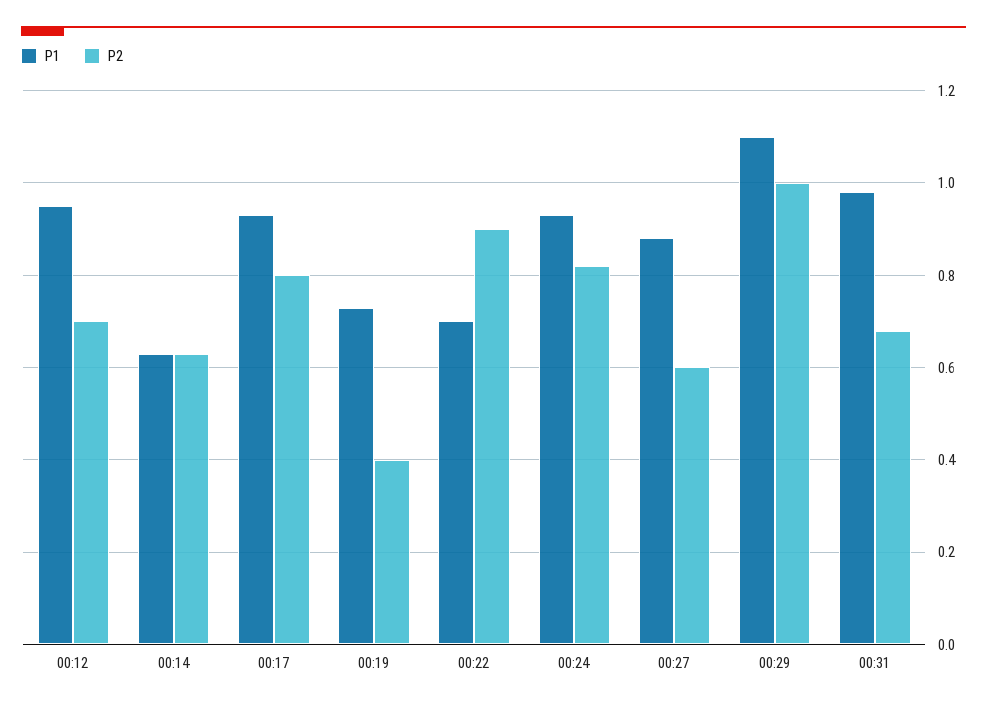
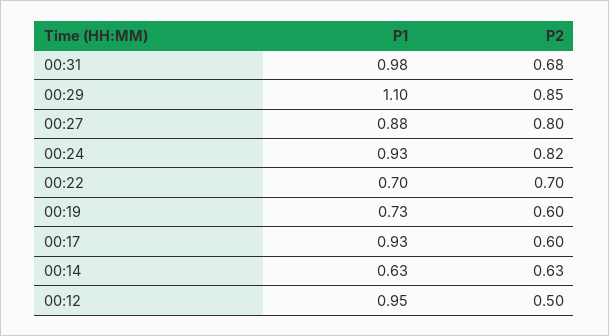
  {
    "P1": {
      "00:12": 0.95,
      "00:14": 0.63,
      "00:17": 0.93,
      "00:19": 0.73,
      "00:22": 0.7,
      "00:24": 0.93,
      "00:27": 0.88,
      "00:29": 1.1,
      "00:31": 0.98
    },
    "P2": {
-     "00:12": 0.7,
+     "00:12": 0.5,
      "00:14": 0.63,
-     "00:17": 0.8,
+     "00:17": 0.6,
-     "00:19": 0.4,
+     "00:19": 0.6,
-     "00:22": 0.9,
+     "00:22": 0.7,
      "00:24": 0.82,
-     "00:27": 0.6,
+     "00:27": 0.8,
-     "00:29": 1,
+     "00:29": 0.85,
      "00:31": 0.68
    }
  }

